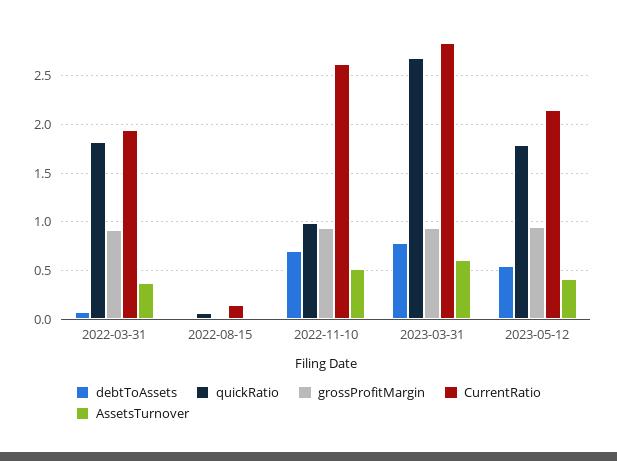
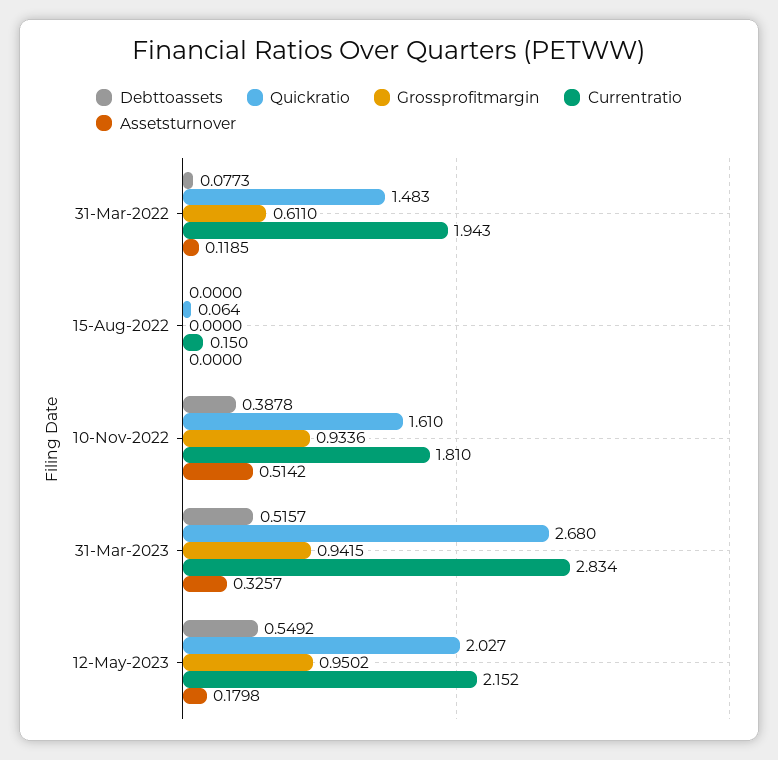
  {
    "debtToAssets": {
      "2022-03-31": 0.0773,
      "2022-08-15": 0,
-     "2022-11-10": 0.7,
+     "2022-11-10": 0.3878,
-     "2023-03-31": 0.8,
+     "2023-03-31": 0.5157,
      "2023-05-12": 0.5492
    },
    "quickRatio": {
-     "2022-03-31": 1.8,
+     "2022-03-31": 1.483,
      "2022-08-15": 0.064,
-     "2022-11-10": 1,
+     "2022-11-10": 1.61,
      "2023-03-31": 2.68,
-     "2023-05-12": 1.8
+     "2023-05-12": 2.027
    },
    "grossProfitMargin": {
-     "2022-03-31": 0.9,
+     "2022-03-31": 0.611,
      "2022-08-15": 0,
      "2022-11-10": 0.9336,
      "2023-03-31": 0.9415,
      "2023-05-12": 0.9502
    },
    "CurrentRatio": {
      "2022-03-31": 1.943,
      "2022-08-15": 0.15,
-     "2022-11-10": 2.6,
+     "2022-11-10": 1.81,
      "2023-03-31": 2.834,
      "2023-05-12": 2.152
    },
    "AssetsTurnover": {
-     "2022-03-31": 0.4,
+     "2022-03-31": 0.1185,
      "2022-08-15": 0,
      "2022-11-10": 0.5142,
-     "2023-03-31": 0.6,
+     "2023-03-31": 0.3257,
-     "2023-05-12": 0.4
+     "2023-05-12": 0.1798
    }
  }

